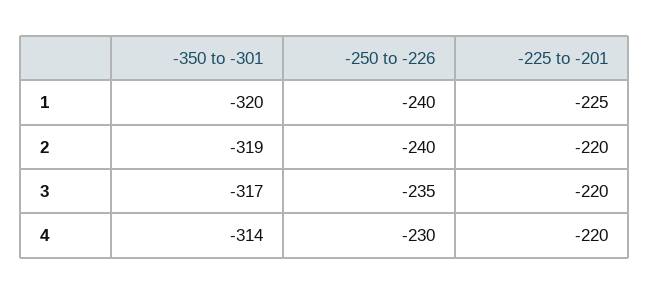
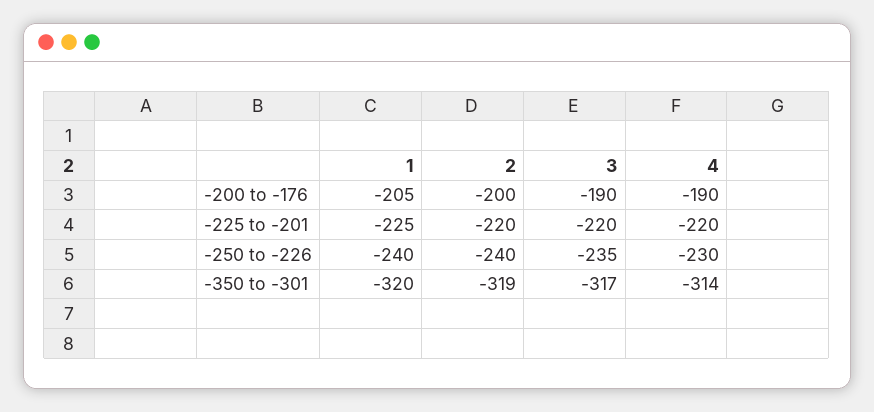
  {
    "-350 to -301": {
      "1": -320,
      "2": -319,
      "3": -317,
      "4": -314
    },
    "-250 to -226": {
      "1": -240,
      "2": -240,
      "3": -235,
      "4": -230
    },
    "-225 to -201": {
      "1": -225,
      "2": -220,
      "3": -220,
      "4": -220
-   }
+   },
+   "-200 to -176": {
+     "1": -205,
+     "2": -200,
+     "3": -190,
+     "4": -190
+   }
  }

